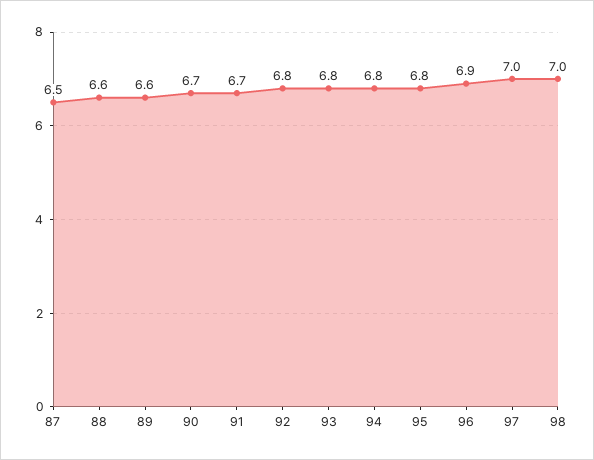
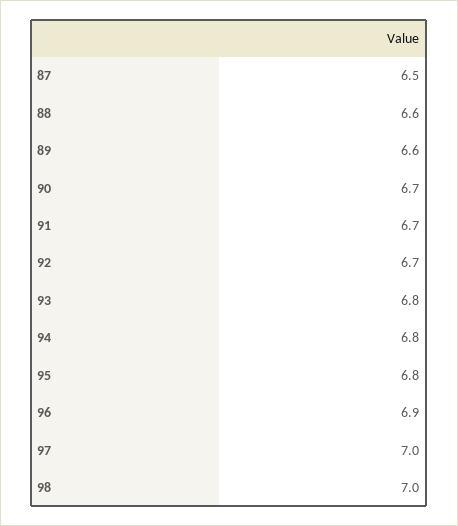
  {
    "87": 6.5,
    "88": 6.6,
    "89": 6.6,
    "90": 6.7,
    "91": 6.7,
-   "92": 6.8,
+   "92": 6.7,
    "93": 6.8,
    "94": 6.8,
    "95": 6.8,
    "96": 6.9,
    "97": 7,
    "98": 7
  }

